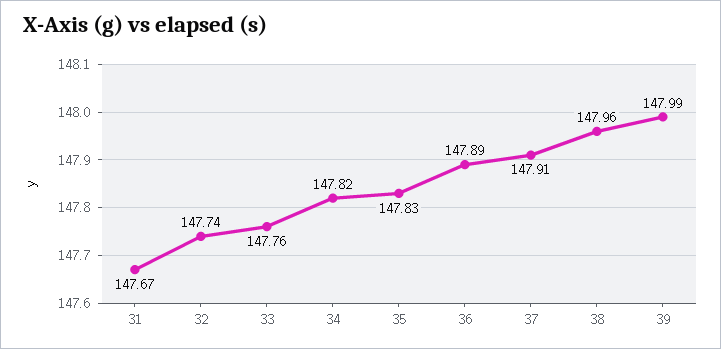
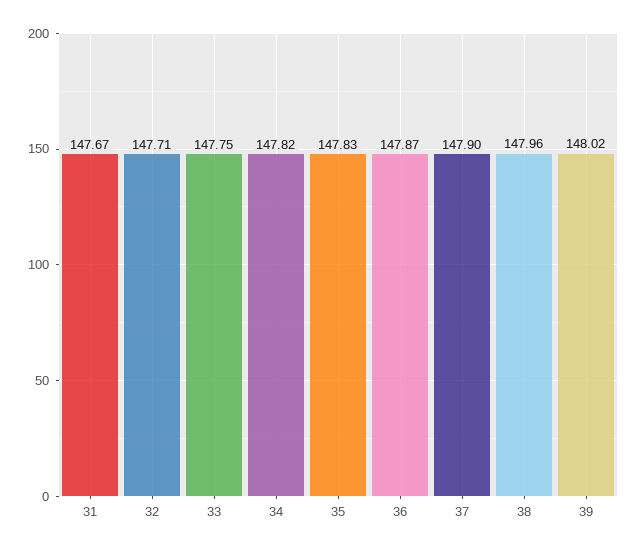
  {
    "31": 147.67,
-   "32": 147.74,
+   "32": 147.71,
-   "33": 147.76,
+   "33": 147.75,
    "34": 147.82,
    "35": 147.83,
-   "36": 147.89,
+   "36": 147.87,
-   "37": 147.91,
+   "37": 147.9,
    "38": 147.96,
-   "39": 147.99
+   "39": 148.02
  }

